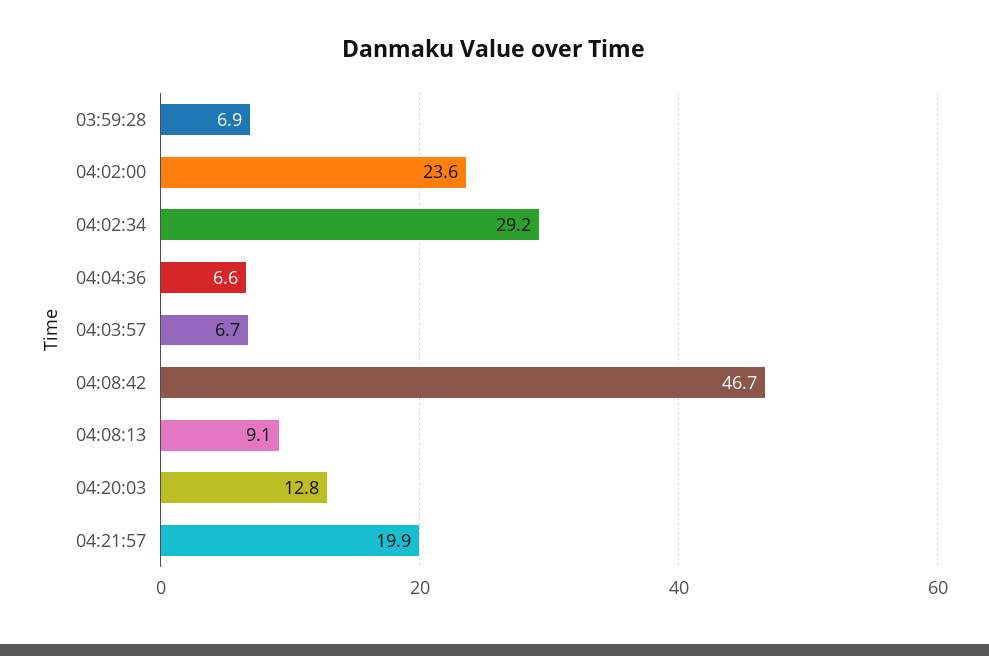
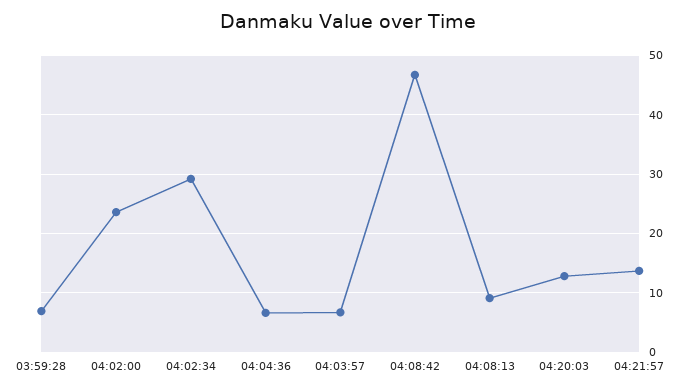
  {
    "03:59:28": 6.9,
    "04:02:00": 23.6,
    "04:02:34": 29.2,
    "04:04:36": 6.6,
    "04:03:57": 6.7,
    "04:08:42": 46.7,
    "04:08:13": 9.1,
    "04:20:03": 12.8,
-   "04:21:57": 19.9
+   "04:21:57": 14
  }

